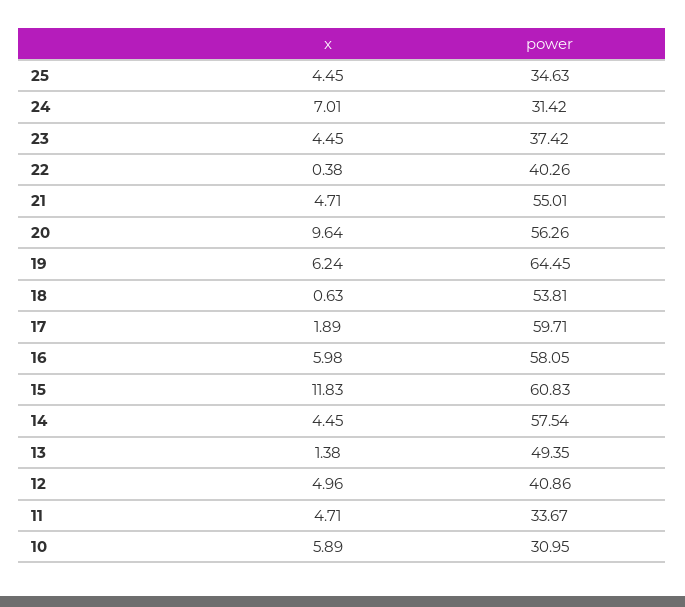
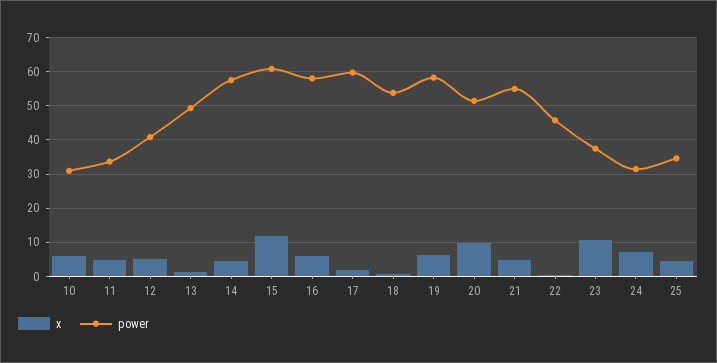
  {
    "x": {
      "25": 4.45,
      "24": 7.01,
-     "23": 4.45,
+     "23": 10,
      "22": 0.38,
      "21": 4.71,
      "20": 9.64,
      "19": 6.24,
      "18": 0.63,
      "17": 1.89,
      "16": 5.98,
      "15": 11.83,
      "14": 4.45,
      "13": 1.38,
      "12": 4.96,
      "11": 4.71,
      "10": 5.89
    },
    "power": {
      "25": 34.63,
      "24": 31.42,
      "23": 37.42,
-     "22": 40.26,
+     "22": 46,
      "21": 55.01,
-     "20": 56.26,
+     "20": 52,
-     "19": 64.45,
+     "19": 58,
      "18": 53.81,
      "17": 59.71,
      "16": 58.05,
      "15": 60.83,
      "14": 57.54,
      "13": 49.35,
      "12": 40.86,
      "11": 33.67,
      "10": 30.95
    }
  }

